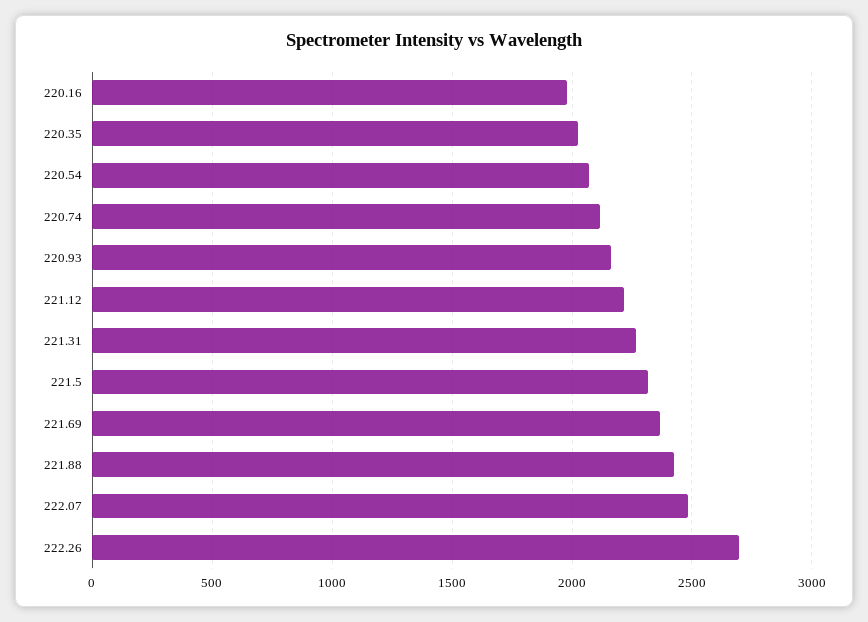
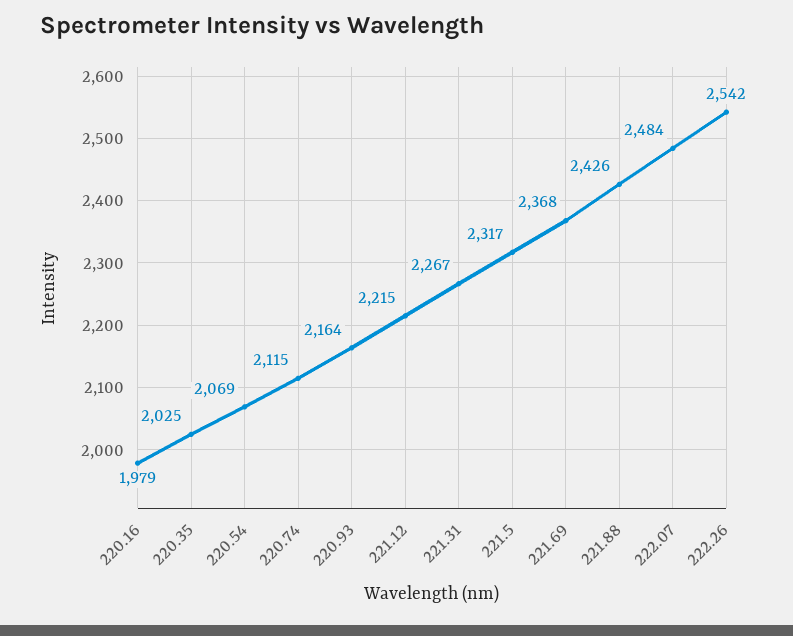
  {
    "220.16": 1979,
    "220.35": 2025,
    "220.54": 2069,
    "220.74": 2115,
    "220.93": 2164,
    "221.12": 2215,
    "221.31": 2267,
    "221.5": 2317,
    "221.69": 2368,
    "221.88": 2426,
    "222.07": 2484,
-   "222.26": 2700
+   "222.26": 2542
  }

